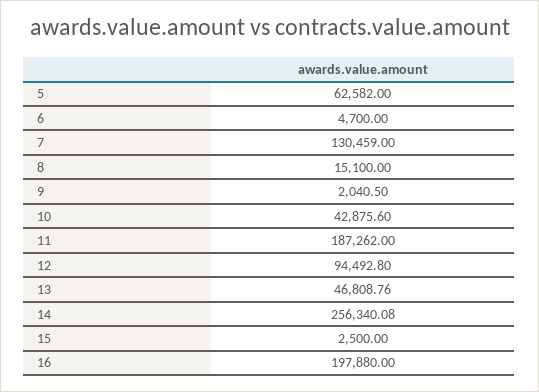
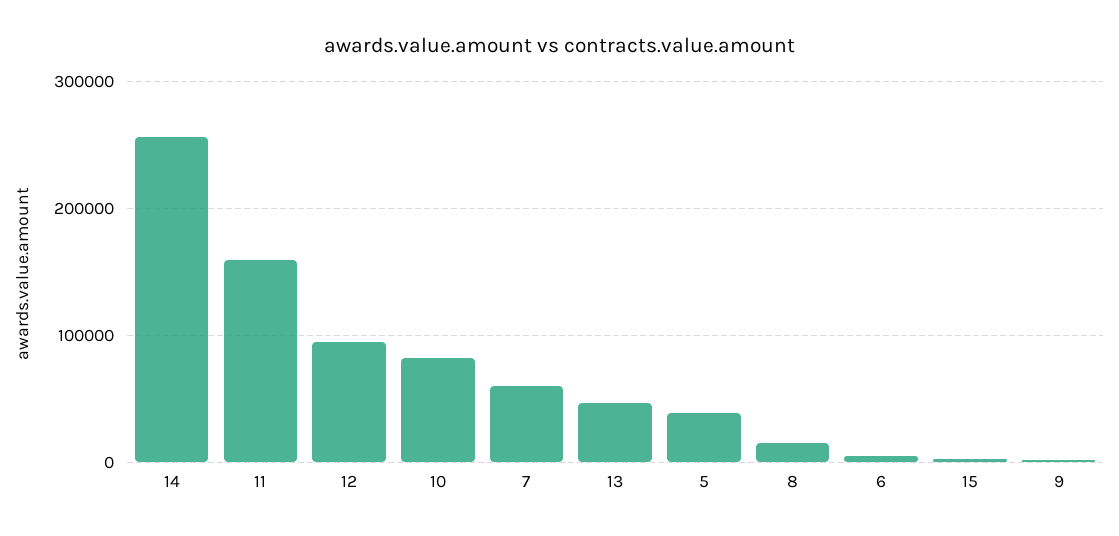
  {
-   "5": 62582,
+   "5": 40000,
    "6": 4700,
-   "7": 130459,
+   "7": 60000,
    "8": 15100,
    "9": 2040.5,
-   "10": 42875.6,
+   "10": 80000,
-   "11": 187262,
+   "11": 160000,
    "12": 94492.8,
    "13": 46808.76,
    "14": 256340.08,
-   "15": 2500,
+   "15": 2500
-   "16": 197880
  }

